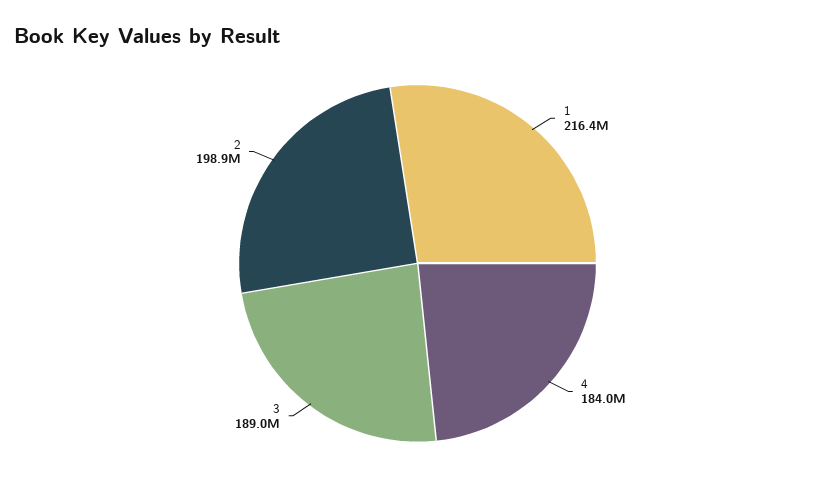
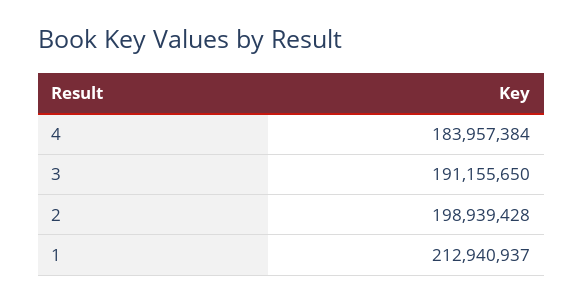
  {
-   "1": 216400000,
+   "1": 212940937,
    "4": 183957384,
-   "3": 189000000,
+   "3": 191155650,
    "2": 198939428
  }

